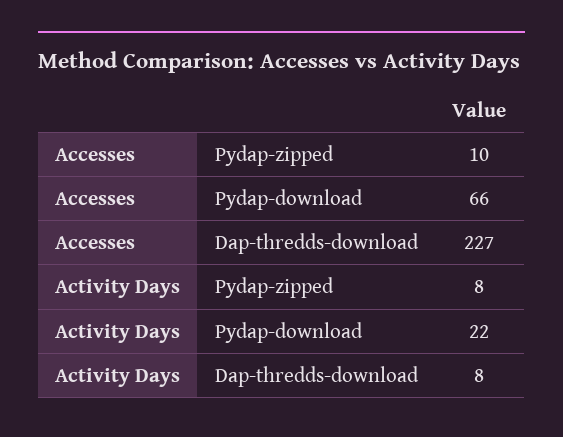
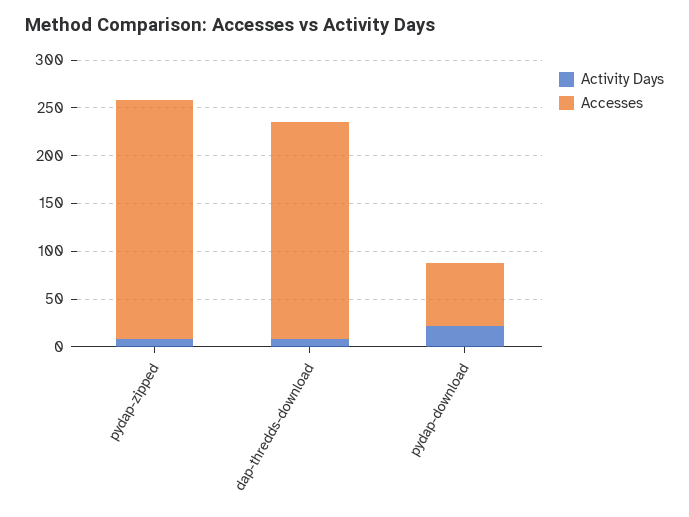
  {
    "Accesses": {
-     "Pydap-zipped": 10,
+     "Pydap-zipped": 250,
      "Pydap-download": 66,
      "Dap-thredds-download": 227
    },
    "Activity Days": {
      "Pydap-zipped": 8,
      "Pydap-download": 22,
      "Dap-thredds-download": 8
    }
  }

